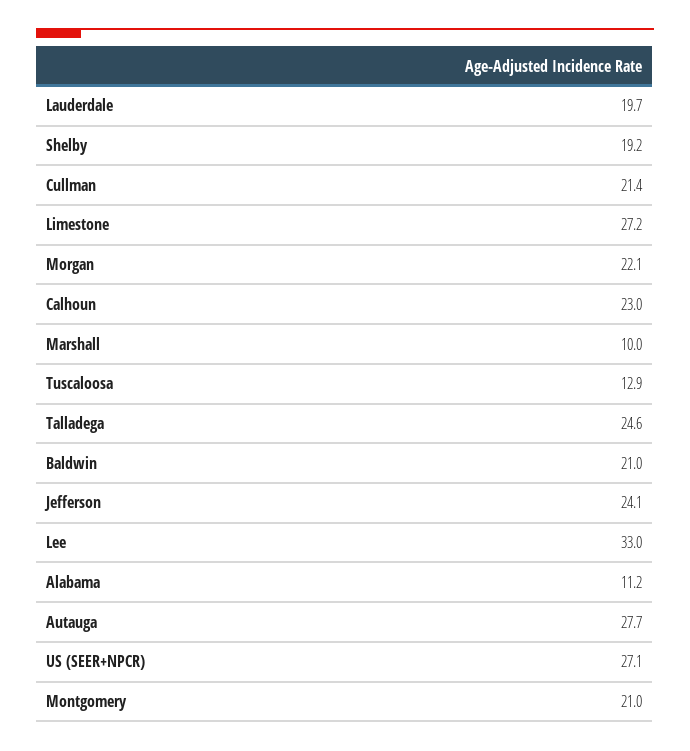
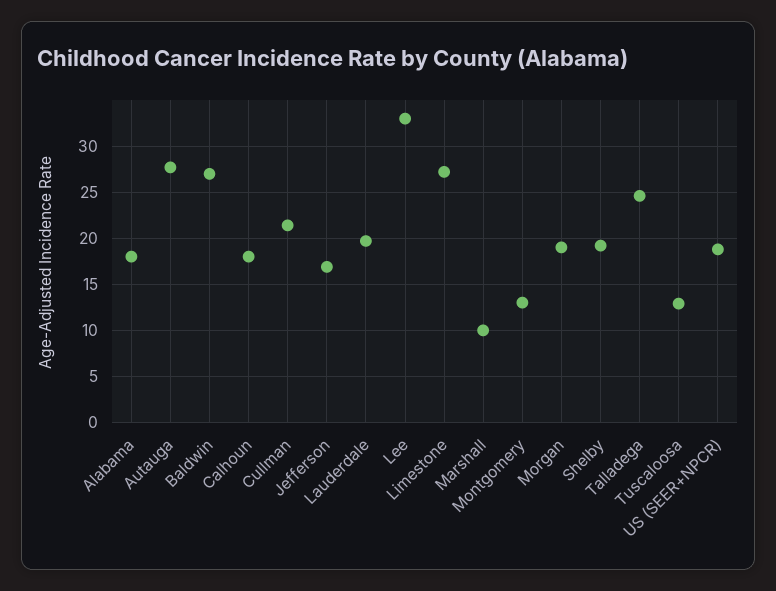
  {
    "Lauderdale": 19.7,
    "Shelby": 19.2,
    "Cullman": 21.4,
    "Limestone": 27.2,
-   "Morgan": 22.1,
+   "Morgan": 19,
-   "Calhoun": 23,
+   "Calhoun": 18,
    "Marshall": 10,
    "Tuscaloosa": 12.9,
    "Talladega": 24.6,
-   "Baldwin": 21,
+   "Baldwin": 27,
-   "Jefferson": 24.1,
+   "Jefferson": 17,
    "Lee": 33,
-   "Alabama": 11.2,
+   "Alabama": 18,
    "Autauga": 27.7,
-   "US (SEER+NPCR)": 27.1,
+   "US (SEER+NPCR)": 19,
-   "Montgomery": 21
+   "Montgomery": 13
  }

